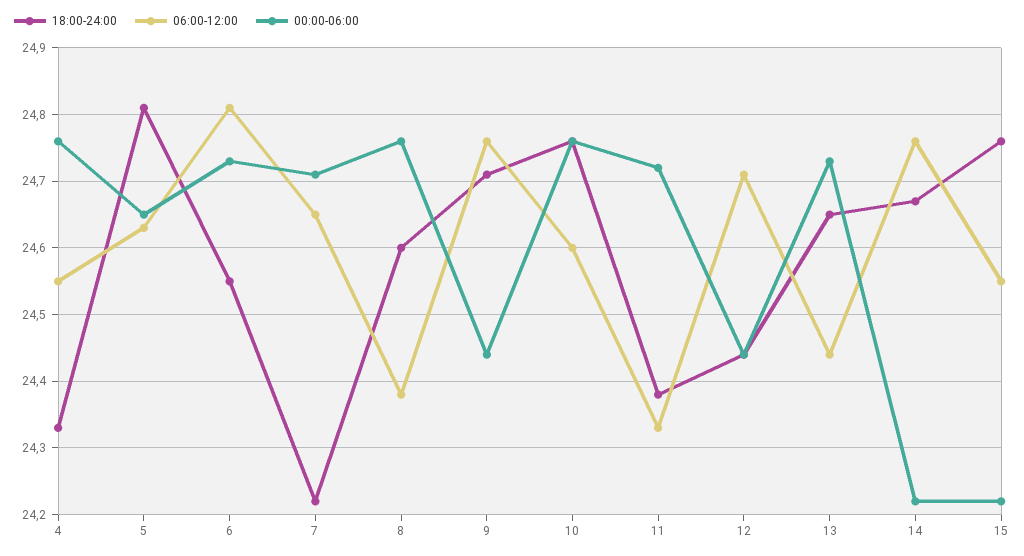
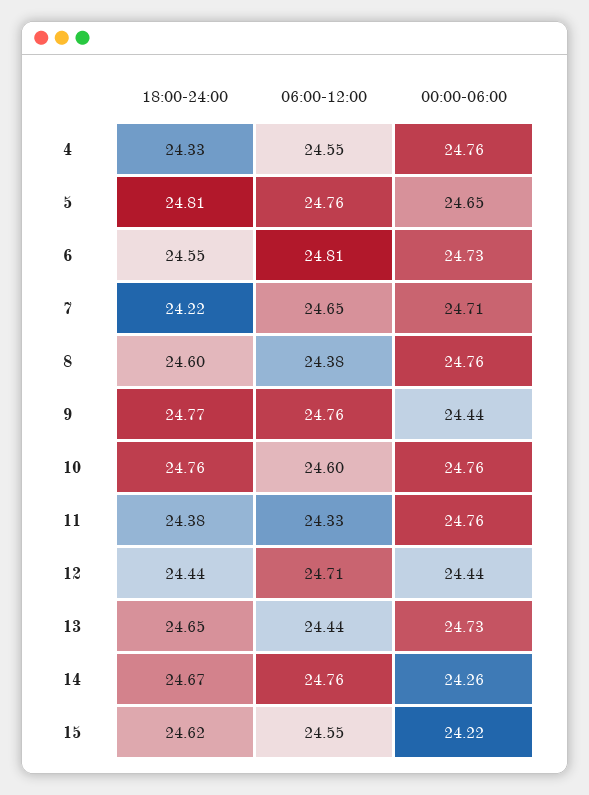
  {
    "18:00-24:00": {
      "4": 24.33,
      "5": 24.81,
      "6": 24.55,
      "7": 24.22,
      "8": 24.6,
-     "9": 24.71,
+     "9": 24.77,
      "10": 24.76,
      "11": 24.38,
      "12": 24.44,
      "13": 24.65,
      "14": 24.67,
-     "15": 24.76
+     "15": 24.62
    },
    "06:00-12:00": {
      "4": 24.55,
-     "5": 24.63,
+     "5": 24.76,
      "6": 24.81,
      "7": 24.65,
      "8": 24.38,
      "9": 24.76,
      "10": 24.6,
      "11": 24.33,
      "12": 24.71,
      "13": 24.44,
      "14": 24.76,
      "15": 24.55
    },
    "00:00-06:00": {
      "4": 24.76,
      "5": 24.65,
      "6": 24.73,
      "7": 24.71,
      "8": 24.76,
      "9": 24.44,
      "10": 24.76,
-     "11": 24.72,
+     "11": 24.76,
      "12": 24.44,
      "13": 24.73,
-     "14": 24.22,
+     "14": 24.26,
      "15": 24.22
    }
  }

